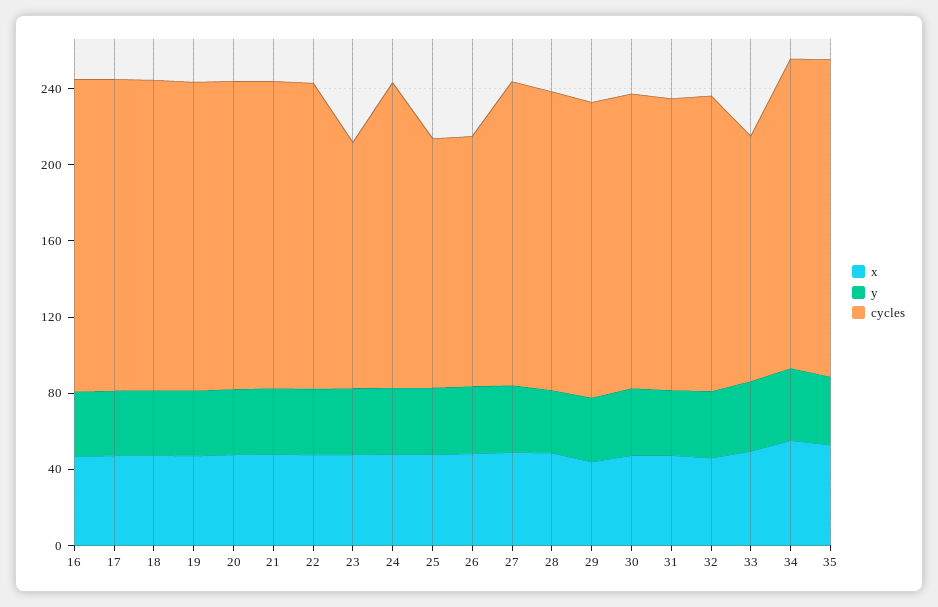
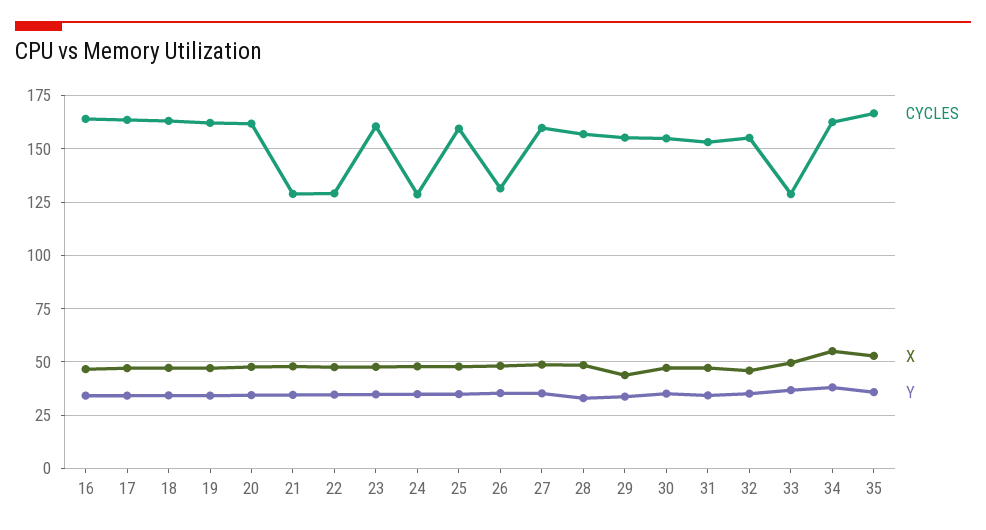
  {
    "x": {
      "16": 45,
      "17": 45,
      "18": 45,
      "19": 45,
      "20": 50,
      "21": 50,
      "22": 50,
      "23": 50,
      "24": 50,
      "25": 50,
      "26": 50,
      "27": 50,
      "28": 50,
      "29": 45,
      "30": 45,
      "31": 45,
      "32": 45,
      "33": 50,
      "34": 55,
      "35": 55
    },
    "y": {
      "16": 35,
      "17": 35,
      "18": 35,
      "19": 35,
      "20": 35,
      "21": 35,
      "22": 35,
      "23": 35,
      "24": 35,
      "25": 35,
      "26": 35,
      "27": 35,
      "28": 35,
      "29": 35,
      "30": 35,
      "31": 35,
      "32": 35,
      "33": 35,
      "34": 40,
      "35": 35
    },
    "cycles": {
      "16": 165,
      "17": 165,
      "18": 165,
      "19": 160,
      "20": 160,
-     "21": 160,
+     "21": 130,
-     "22": 160,
+     "22": 130,
-     "23": 130,
+     "23": 160,
-     "24": 160,
+     "24": 130,
-     "25": 130,
+     "25": 160,
      "26": 130,
      "27": 160,
      "28": 155,
      "29": 155,
      "30": 155,
      "31": 155,
      "32": 155,
      "33": 130,
      "34": 165,
      "35": 165
    }
  }

